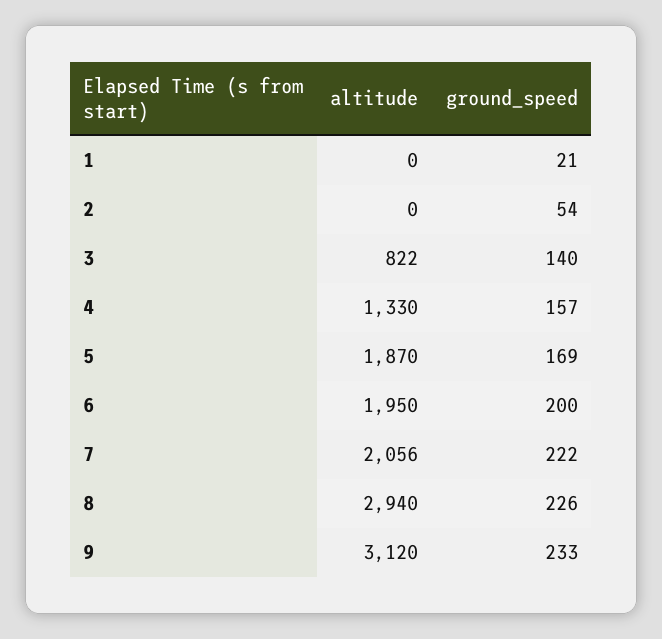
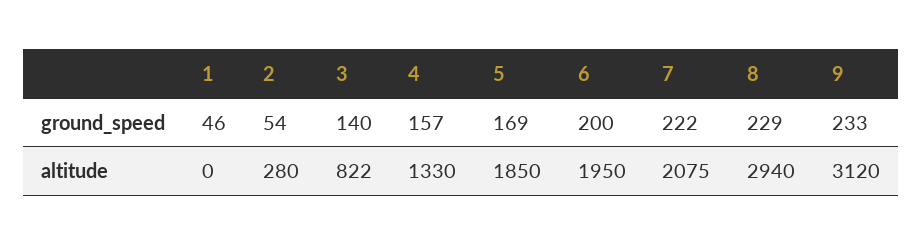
  {
    "altitude": {
      "1": 0,
-     "2": 0,
+     "2": 280,
      "3": 822,
      "4": 1330,
-     "5": 1870,
+     "5": 1850,
      "6": 1950,
-     "7": 2056,
+     "7": 2075,
      "8": 2940,
      "9": 3120
    },
    "ground_speed": {
-     "1": 21,
+     "1": 46,
      "2": 54,
      "3": 140,
      "4": 157,
      "5": 169,
      "6": 200,
      "7": 222,
-     "8": 226,
+     "8": 229,
      "9": 233
    }
  }

